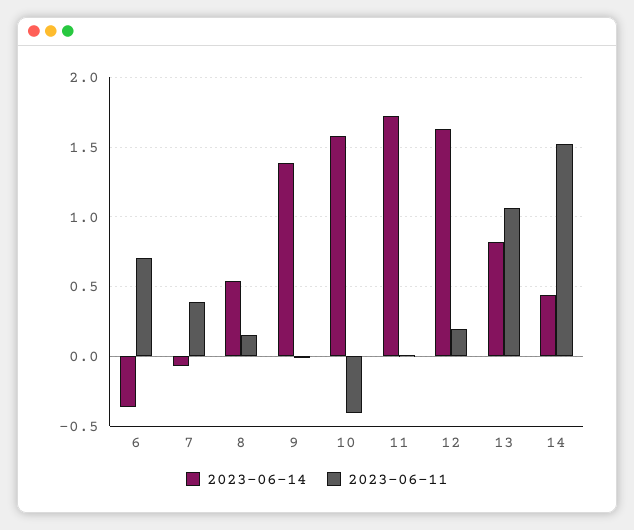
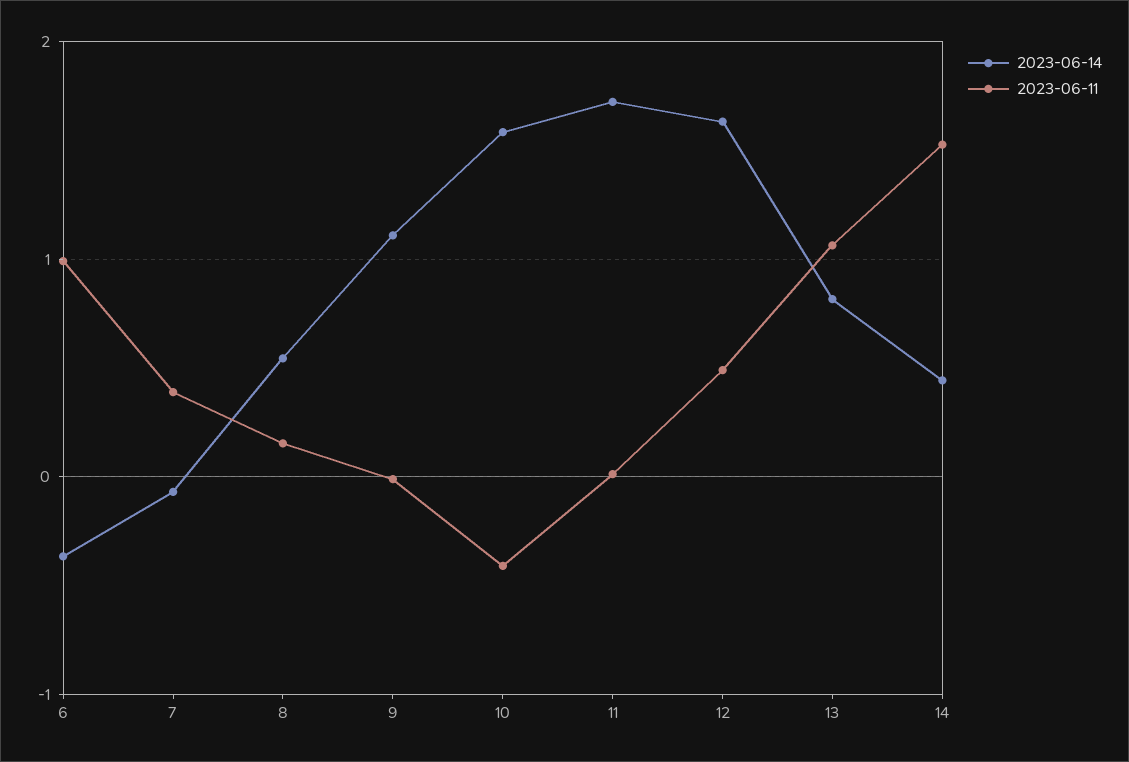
  {
    "2023-06-14": {
      "6": -0.35,
      "7": -0.05,
      "8": 0.55,
-     "9": 1.4,
+     "9": 1.1,
      "10": 1.6,
      "11": 1.7,
      "12": 1.65,
      "13": 0.8,
      "14": 0.45
    },
    "2023-06-11": {
-     "6": 0.7,
+     "6": 1,
      "7": 0.4,
      "8": 0.15,
      "9": 0,
      "10": -0.4,
      "11": 0,
-     "12": 0.2,
+     "12": 0.5,
      "13": 1.05,
      "14": 1.55
    }
  }

